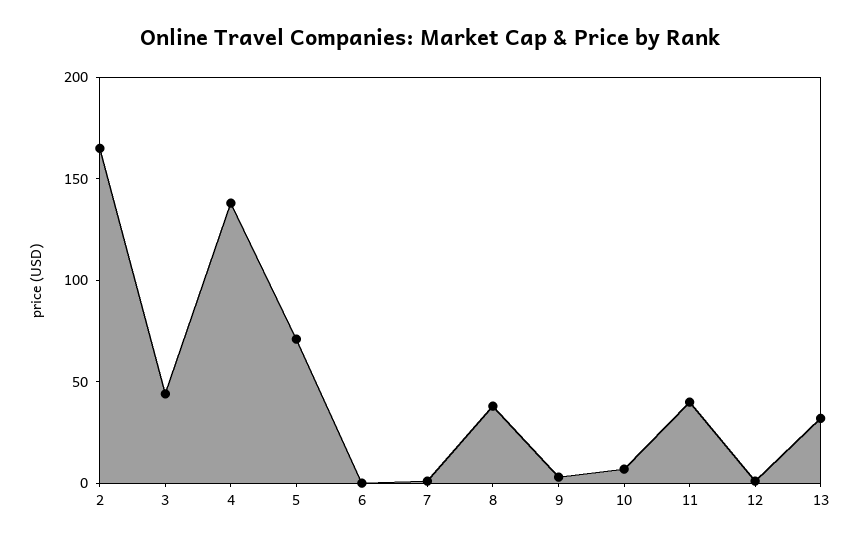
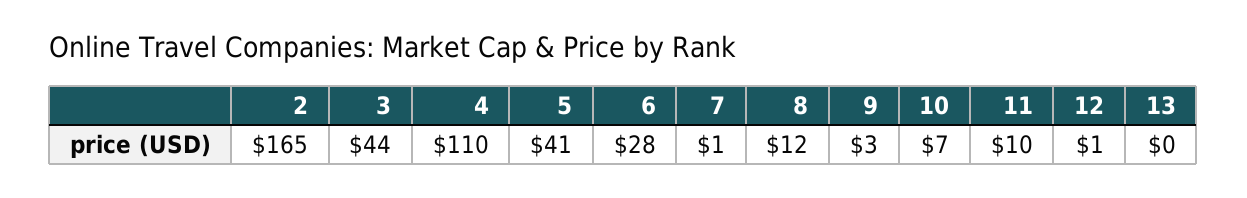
  {
    "2": 165,
    "3": 44,
-   "4": 140,
+   "4": 110,
-   "5": 70,
+   "5": 41,
-   "6": 0,
+   "6": 28,
    "7": 1,
-   "8": 40,
+   "8": 12,
    "9": 3,
    "10": 7,
-   "11": 40,
+   "11": 10,
    "12": 1,
-   "13": 30
+   "13": 0
  }

